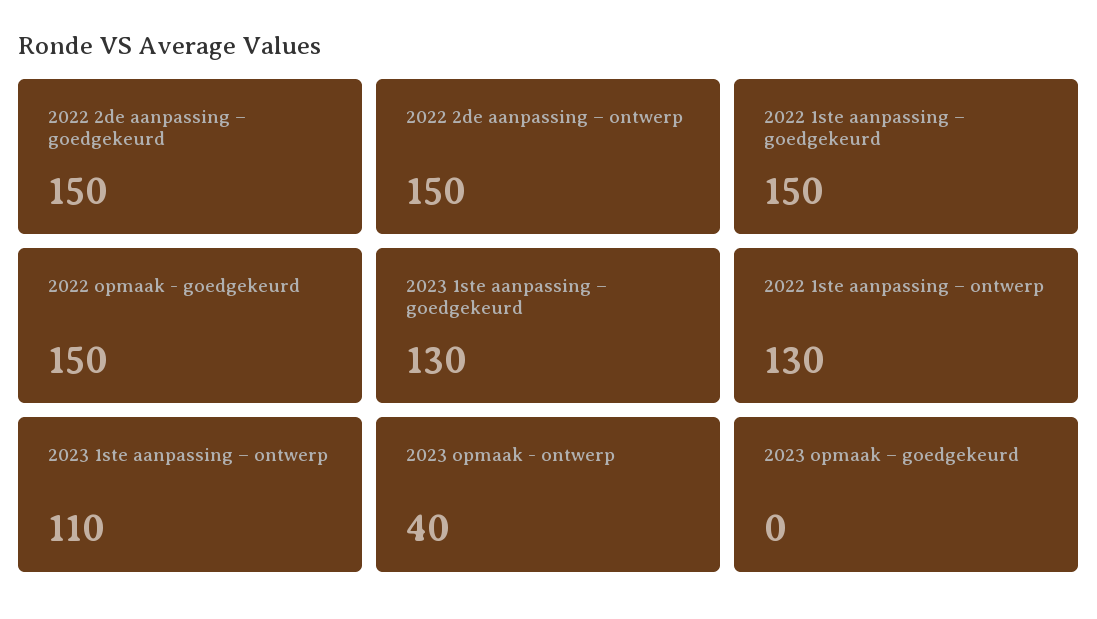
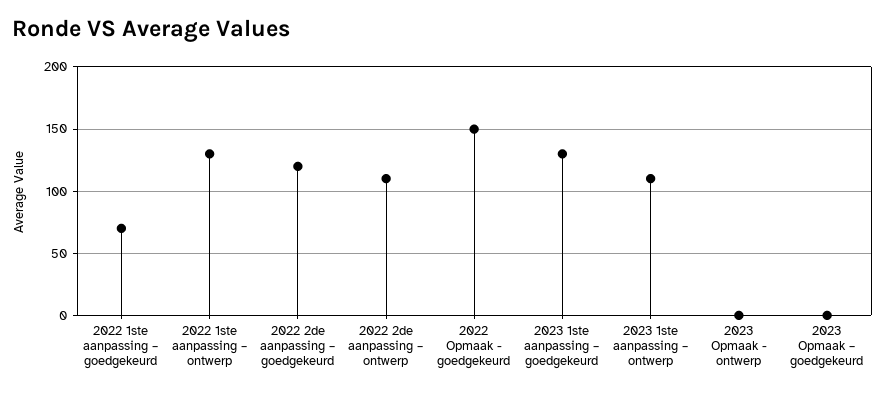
  {
-   "2022 2de aanpassing – goedgekeurd": 150,
+   "2022 2de aanpassing – goedgekeurd": 120,
-   "2022 2de aanpassing – ontwerp": 150,
+   "2022 2de aanpassing – ontwerp": 110,
-   "2022 1ste aanpassing – goedgekeurd": 150,
+   "2022 1ste aanpassing – goedgekeurd": 70,
    "2022 opmaak - goedgekeurd": 150,
    "2023 1ste aanpassing – goedgekeurd": 130,
    "2022 1ste aanpassing – ontwerp": 130,
    "2023 1ste aanpassing – ontwerp": 110,
-   "2023 opmaak - ontwerp": 40,
+   "2023 opmaak - ontwerp": 0,
    "2023 opmaak – goedgekeurd": 0
  }

